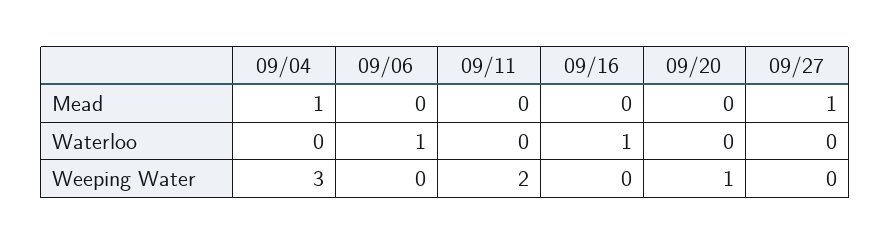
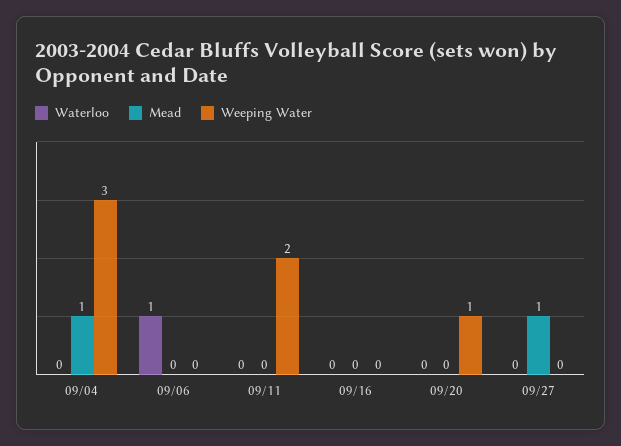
  {
    "Mead": {
      "09/04": 1,
      "09/06": 0,
      "09/11": 0,
      "09/16": 0,
      "09/20": 0,
      "09/27": 1
    },
    "Waterloo": {
      "09/04": 0,
      "09/06": 1,
      "09/11": 0,
-     "09/16": 1,
+     "09/16": 0,
      "09/20": 0,
      "09/27": 0
    },
    "Weeping Water": {
      "09/04": 3,
      "09/06": 0,
      "09/11": 2,
      "09/16": 0,
      "09/20": 1,
      "09/27": 0
    }
  }

